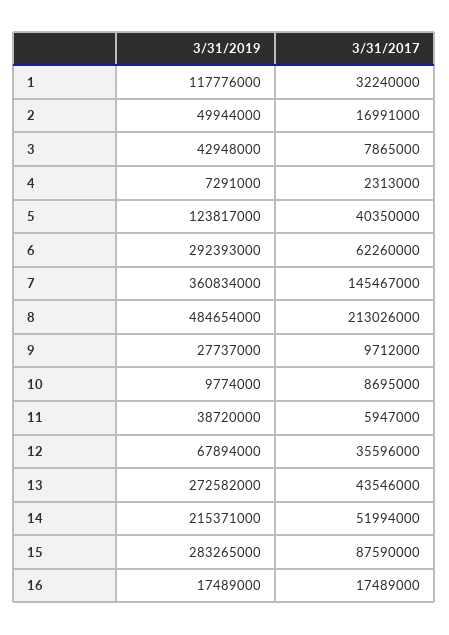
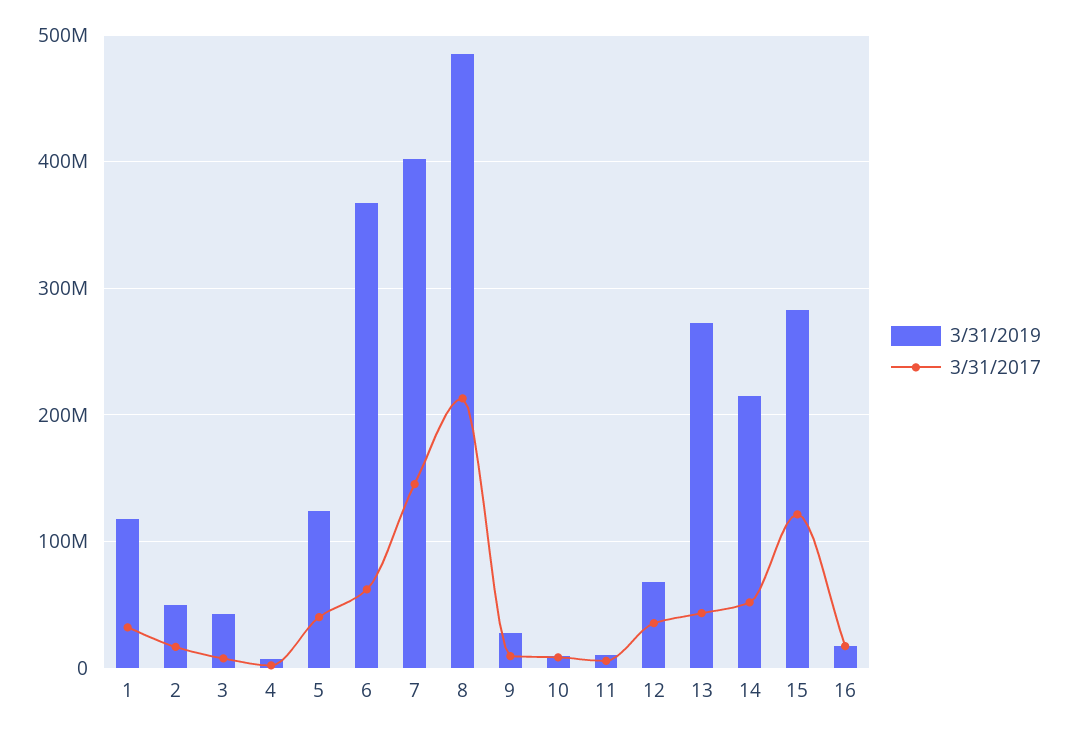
  {
    "3/31/2019": {
      "1": 117776000,
      "2": 49944000,
      "3": 42948000,
      "4": 7291000,
      "5": 123817000,
-     "6": 292393000,
+     "6": 370000000,
-     "7": 360834000,
+     "7": 400000000,
      "8": 484654000,
      "9": 27737000,
      "10": 9774000,
-     "11": 38720000,
+     "11": 10000000,
      "12": 67894000,
      "13": 272582000,
      "14": 215371000,
      "15": 283265000,
      "16": 17489000
    },
    "3/31/2017": {
      "1": 32240000,
      "2": 16991000,
      "3": 7865000,
      "4": 2313000,
      "5": 40350000,
      "6": 62260000,
      "7": 145467000,
      "8": 213026000,
      "9": 9712000,
      "10": 8695000,
      "11": 5947000,
      "12": 35596000,
      "13": 43546000,
      "14": 51994000,
-     "15": 87590000,
+     "15": 120000000,
      "16": 17489000
    }
  }

